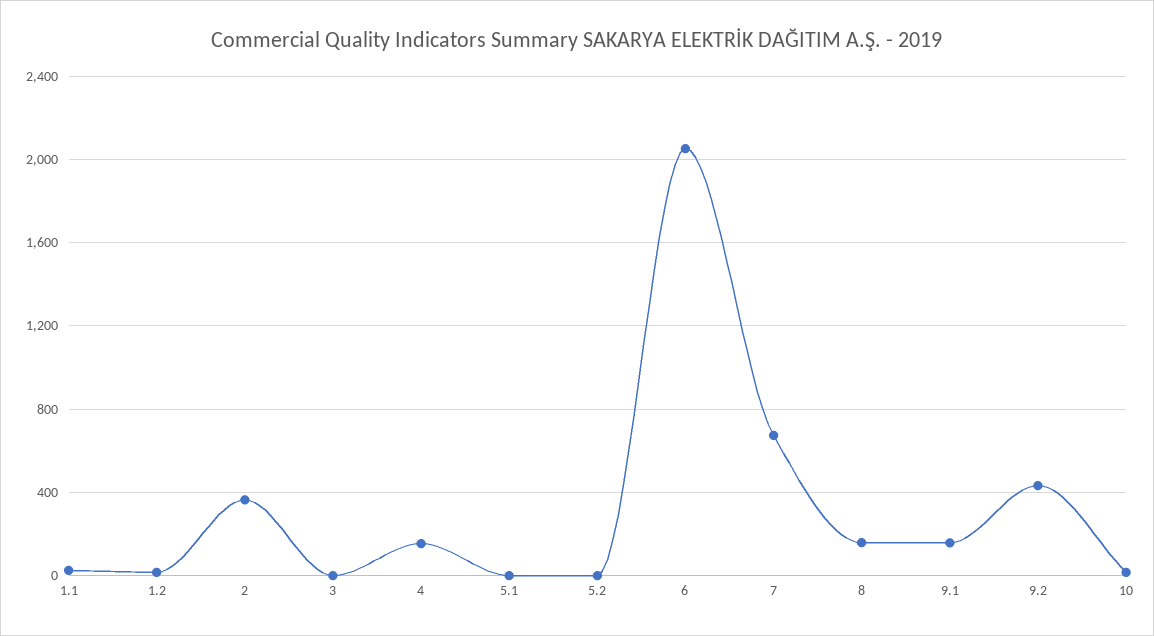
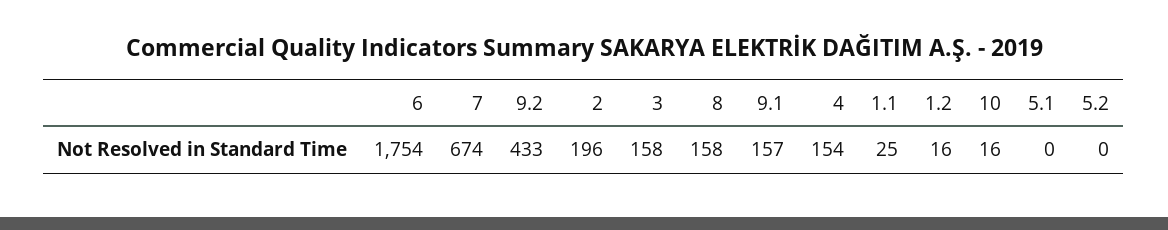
  {
    "1.1": 25,
    "1.2": 16,
-   "2": 350,
+   "2": 196,
-   "3": 0,
+   "3": 158,
    "4": 154,
    "5.1": 0,
    "5.2": 0,
-   "6": 2050,
+   "6": 1754,
    "7": 674,
    "8": 158,
    "9.1": 157,
    "9.2": 433,
    "10": 16
  }

